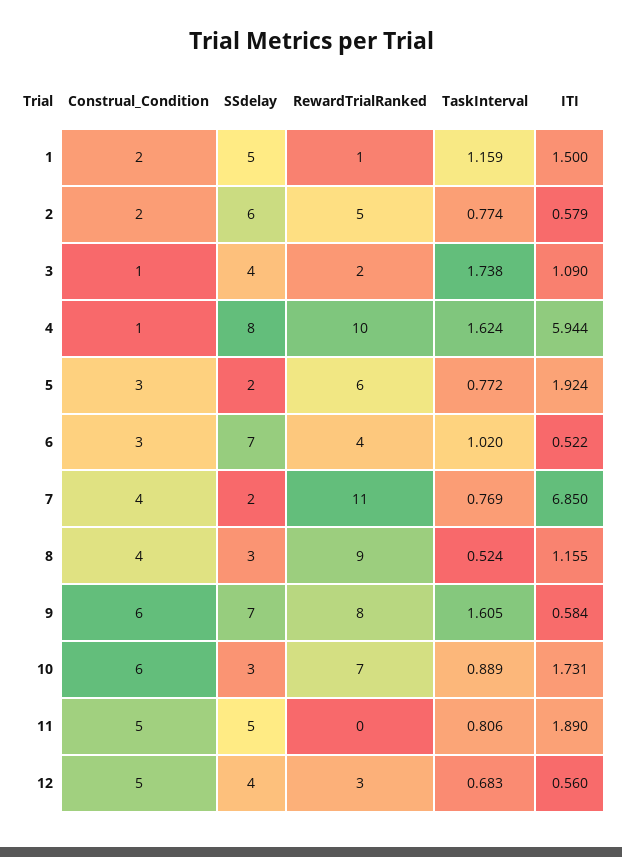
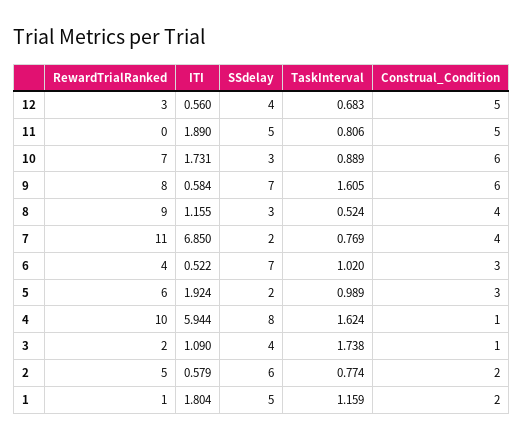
  {
    "Construal_Condition": {
      "1": 2,
      "2": 2,
      "3": 1,
      "4": 1,
      "5": 3,
      "6": 3,
      "7": 4,
      "8": 4,
      "9": 6,
      "10": 6,
      "11": 5,
      "12": 5
    },
    "SSdelay": {
      "1": 5,
      "2": 6,
      "3": 4,
      "4": 8,
      "5": 2,
      "6": 7,
      "7": 2,
      "8": 3,
      "9": 7,
      "10": 3,
      "11": 5,
      "12": 4
    },
    "RewardTrialRanked": {
      "1": 1,
      "2": 5,
      "3": 2,
      "4": 10,
      "5": 6,
      "6": 4,
      "7": 11,
      "8": 9,
      "9": 8,
      "10": 7,
      "11": 0,
      "12": 3
    },
    "TaskInterval": {
      "1": 1.159,
      "2": 0.774,
      "3": 1.738,
      "4": 1.624,
-     "5": 0.772,
+     "5": 0.989,
      "6": 1.02,
      "7": 0.769,
      "8": 0.524,
      "9": 1.605,
      "10": 0.889,
      "11": 0.806,
      "12": 0.683
    },
    "ITI": {
-     "1": 1.5,
+     "1": 1.804,
      "2": 0.579,
      "3": 1.09,
      "4": 5.944,
      "5": 1.924,
      "6": 0.522,
      "7": 6.85,
      "8": 1.155,
      "9": 0.584,
      "10": 1.731,
      "11": 1.89,
      "12": 0.56
    }
  }

